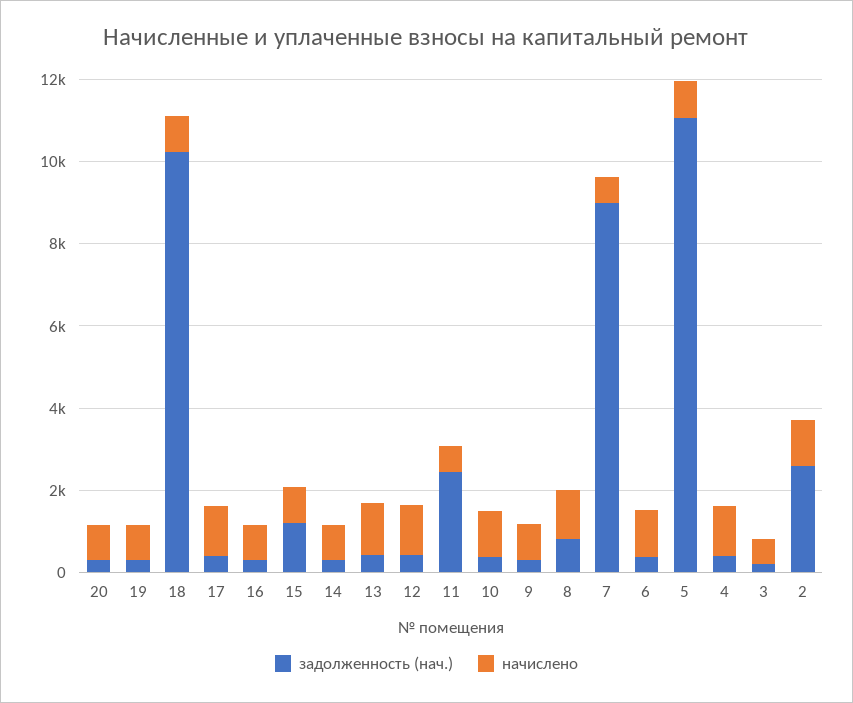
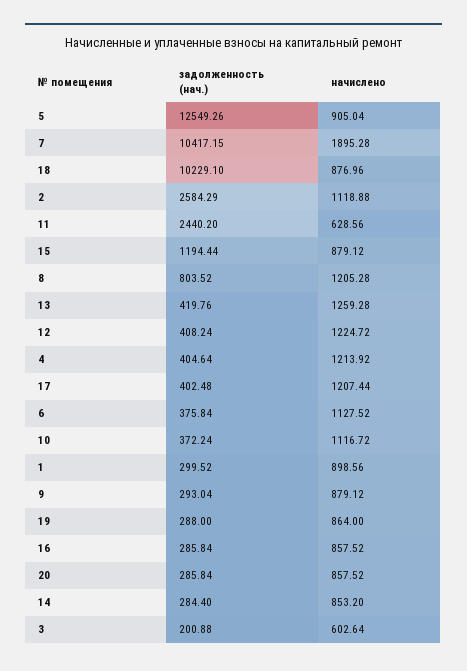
  {
    "задолженность (нач.)": {
      "20": 285.84,
      "19": 288,
      "18": 10229.1,
      "17": 402.48,
      "16": 285.84,
      "15": 1194.44,
      "14": 284.4,
      "13": 419.76,
      "12": 408.24,
      "11": 2440.2,
      "10": 372.24,
      "9": 293.04,
      "8": 803.52,
-     "7": 9000,
+     "7": 10417.15,
      "6": 375.84,
-     "5": 11000,
+     "5": 12549.26,
      "4": 404.64,
      "3": 200.88,
-     "2": 2584.29
+     "2": 2584.29,
+     "1": 299.52
    },
    "начислено": {
      "20": 857.52,
      "19": 864,
      "18": 876.96,
      "17": 1207.44,
      "16": 857.52,
      "15": 879.12,
      "14": 853.2,
      "13": 1259.28,
      "12": 1224.72,
      "11": 628.56,
      "10": 1116.72,
      "9": 879.12,
      "8": 1205.28,
-     "7": 500,
+     "7": 1895.28,
      "6": 1127.52,
      "5": 905.04,
      "4": 1213.92,
      "3": 602.64,
-     "2": 1118.88
+     "2": 1118.88,
+     "1": 898.56
    }
  }

